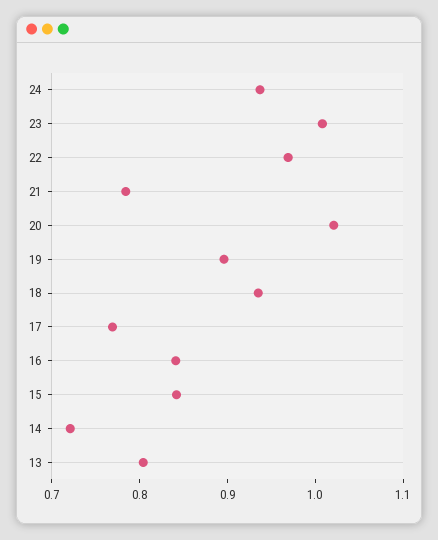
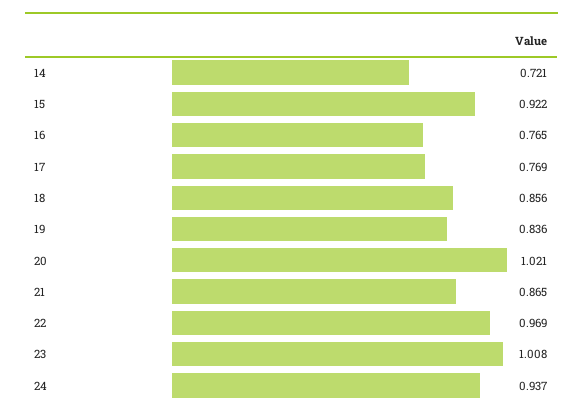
  {
    "24": 0.937,
    "23": 1.008,
    "22": 0.969,
-   "21": 0.78,
+   "21": 0.865,
    "20": 1.021,
-   "19": 0.9,
+   "19": 0.836,
-   "18": 0.94,
+   "18": 0.856,
    "17": 0.769,
-   "16": 0.84,
+   "16": 0.765,
-   "15": 0.84,
+   "15": 0.922,
-   "14": 0.721,
+   "14": 0.721
-   "13": 0.8
  }

